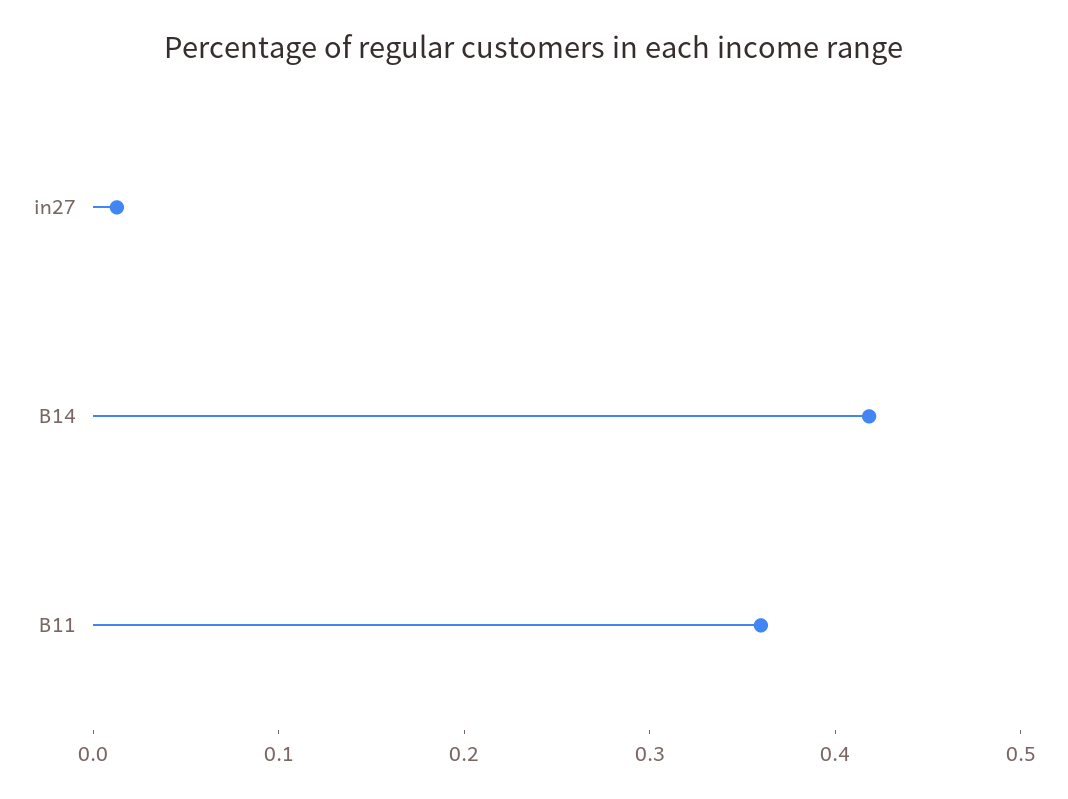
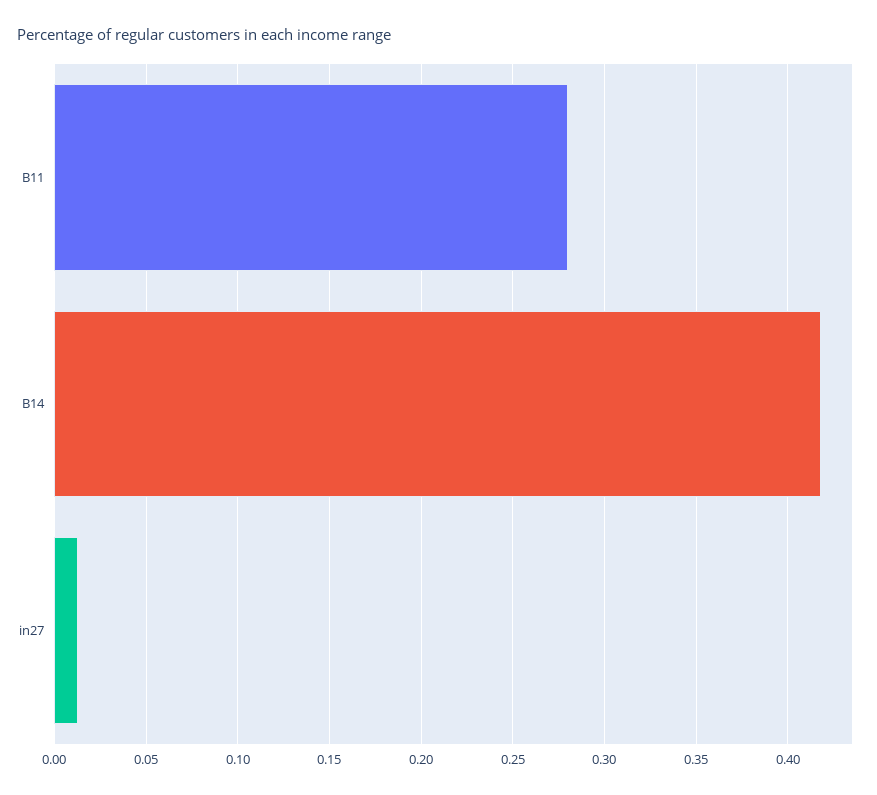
  {
    "in27": 0.015,
    "B14": 0.42,
-   "B11": 0.36
+   "B11": 0.28
  }

